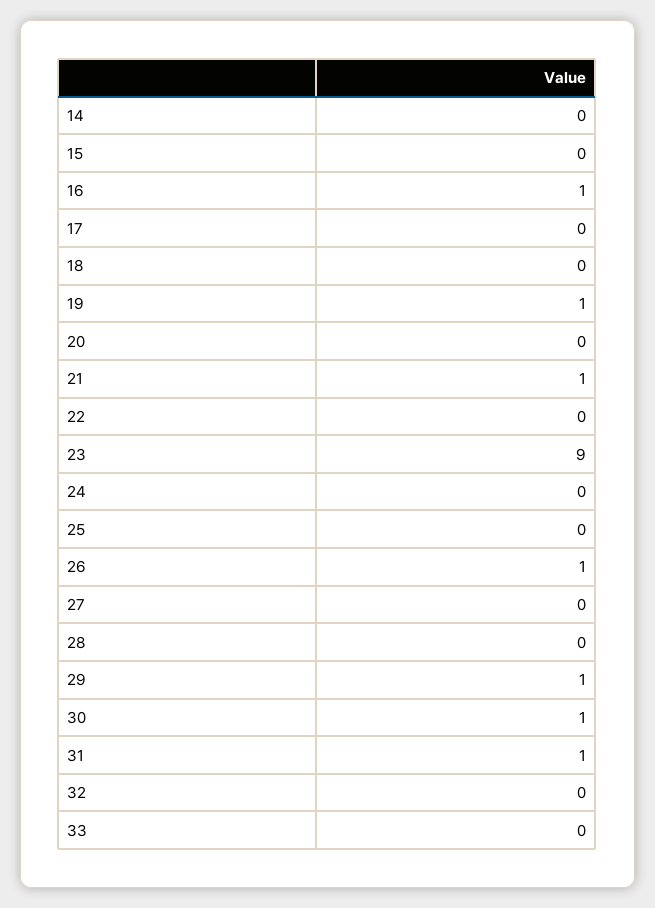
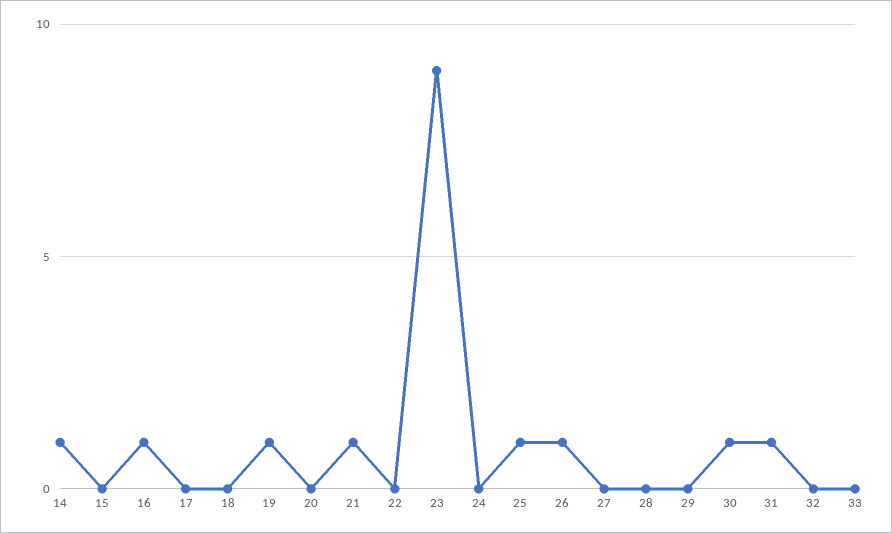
  {
-   "14": 0,
+   "14": 1,
    "15": 0,
    "16": 1,
    "17": 0,
    "18": 0,
    "19": 1,
    "20": 0,
    "21": 1,
    "22": 0,
    "23": 9,
    "24": 0,
-   "25": 0,
+   "25": 1,
    "26": 1,
    "27": 0,
    "28": 0,
-   "29": 1,
+   "29": 0,
    "30": 1,
    "31": 1,
    "32": 0,
    "33": 0
  }

